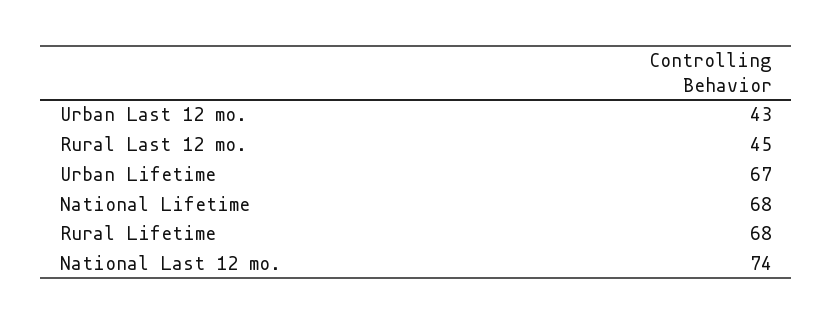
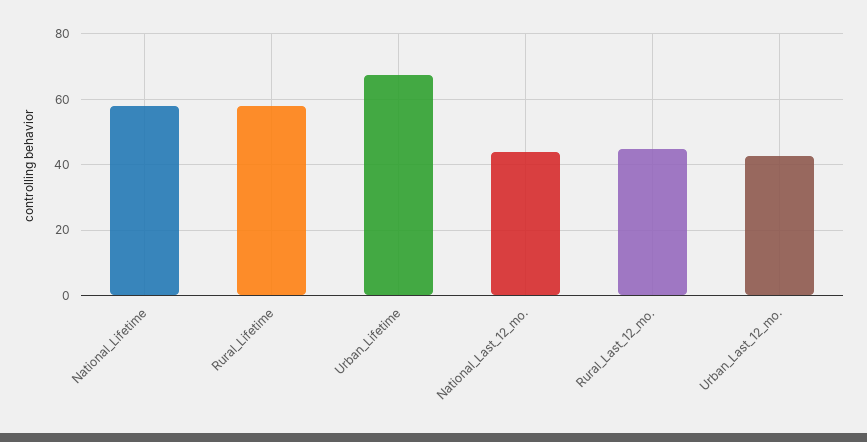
  {
    "Urban Last 12 mo.": 43,
    "Rural Last 12 mo.": 45,
    "Urban Lifetime": 67,
-   "National Lifetime": 68,
+   "National Lifetime": 58,
-   "Rural Lifetime": 68,
+   "Rural Lifetime": 58,
-   "National Last 12 mo.": 74
+   "National Last 12 mo.": 44
  }

